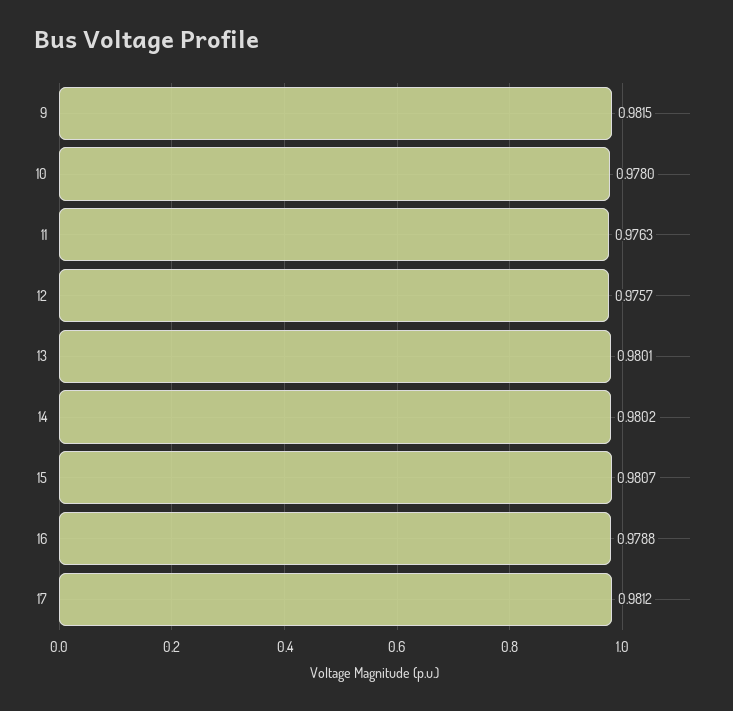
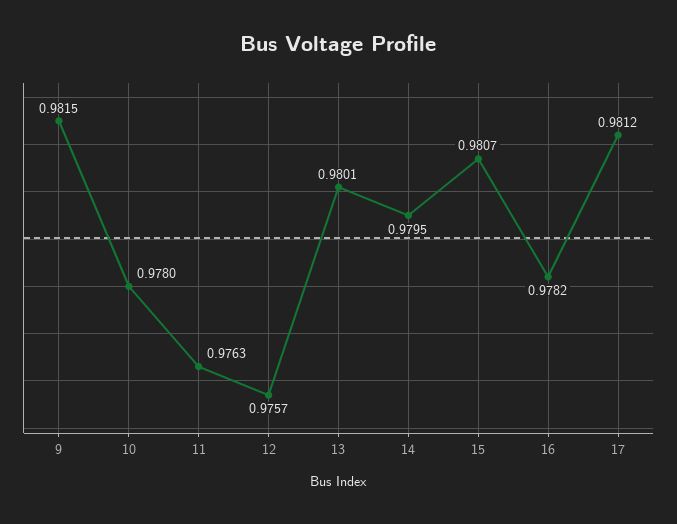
  {
    "9": 0.9815,
    "10": 0.978,
    "11": 0.9763,
    "12": 0.9757,
    "13": 0.9801,
-   "14": 0.9802,
+   "14": 0.9795,
    "15": 0.9807,
-   "16": 0.9788,
+   "16": 0.9782,
    "17": 0.9812
  }

